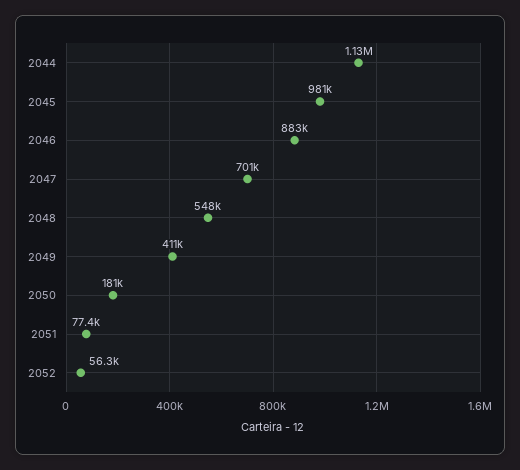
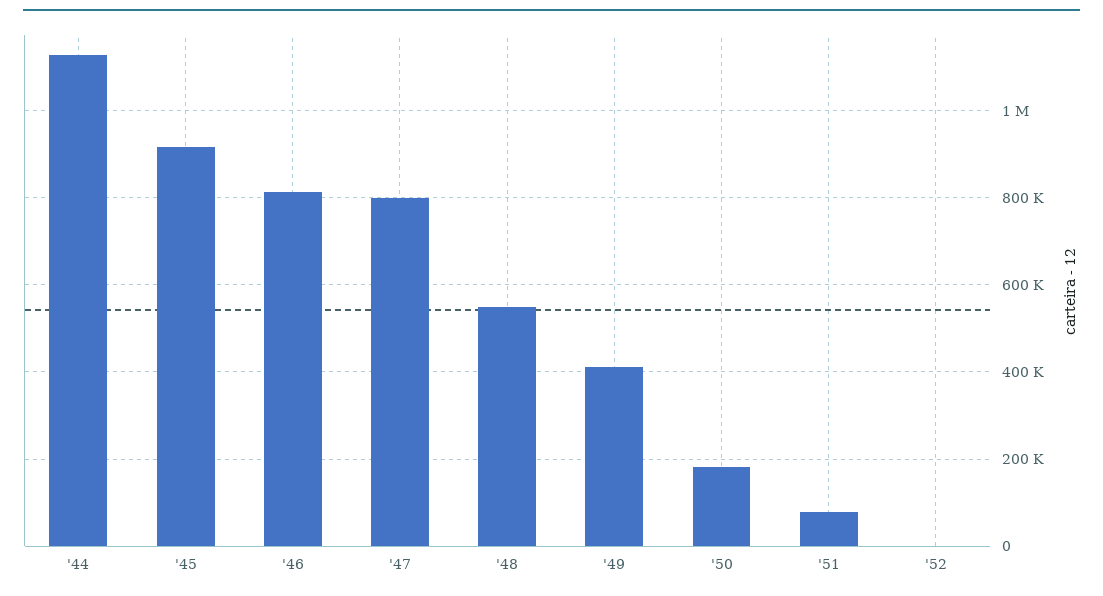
  {
    "2044": 1130000,
-   "2045": 981000,
+   "2045": 920000,
-   "2046": 883000,
+   "2046": 820000,
-   "2047": 701000,
+   "2047": 800000,
    "2048": 548000,
    "2049": 411000,
    "2050": 181000,
    "2051": 77400,
-   "2052": 56300
+   "2052": 0
  }

